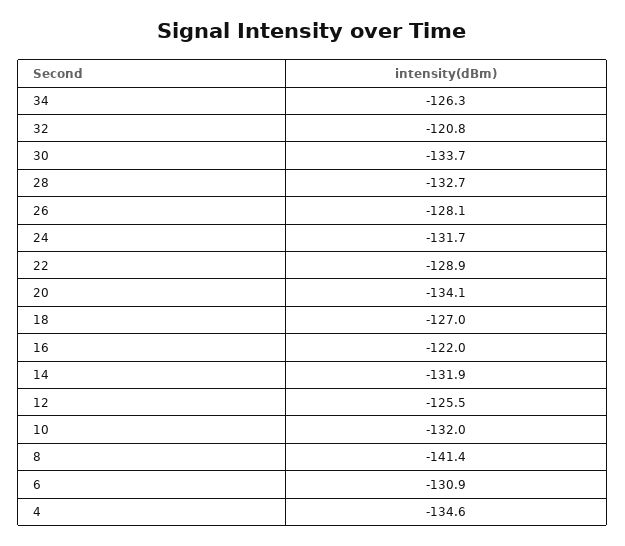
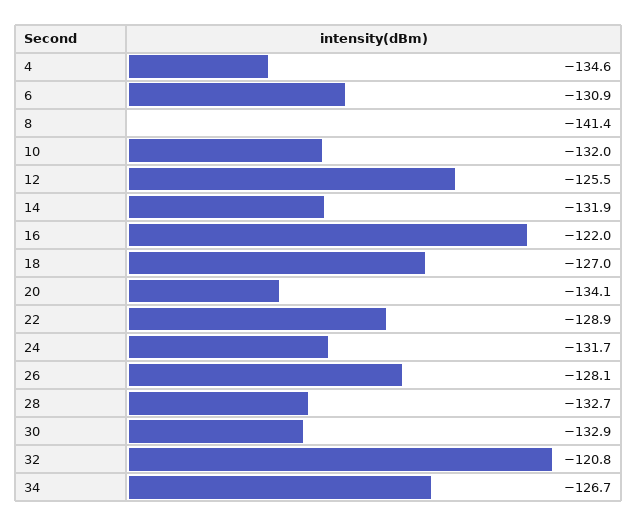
  {
-   "34": -126.3,
+   "34": -126.7,
    "32": -120.8,
-   "30": -133.7,
+   "30": -132.9,
    "28": -132.7,
    "26": -128.1,
    "24": -131.7,
    "22": -128.9,
    "20": -134.1,
    "18": -127,
    "16": -122,
    "14": -131.9,
    "12": -125.5,
    "10": -132,
    "8": -141.4,
    "6": -130.9,
    "4": -134.6
  }

